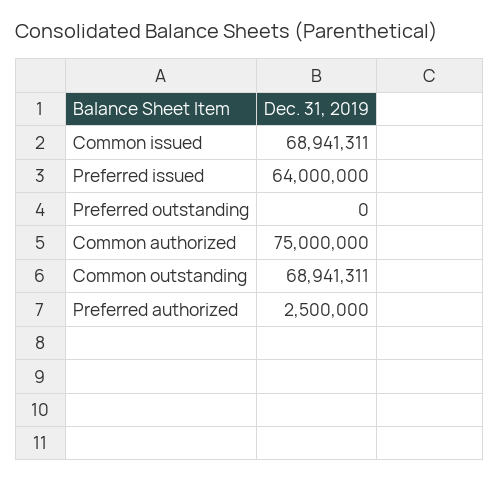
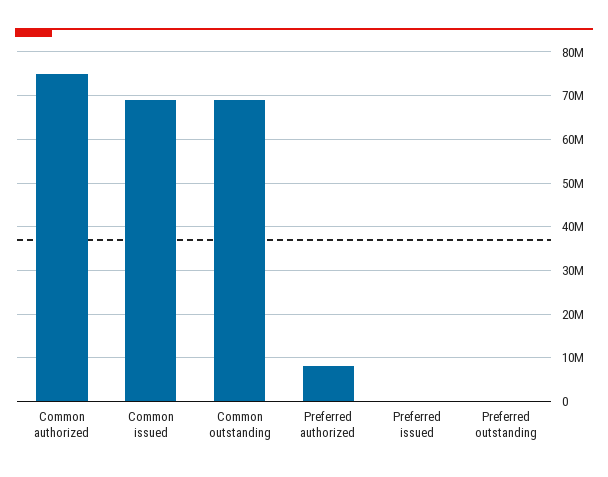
  {
    "Common issued": 68941311,
-   "Preferred issued": 64000000,
+   "Preferred issued": 0,
    "Preferred outstanding": 0,
    "Common authorized": 75000000,
    "Common outstanding": 68941311,
-   "Preferred authorized": 2500000
+   "Preferred authorized": 8000000
  }

